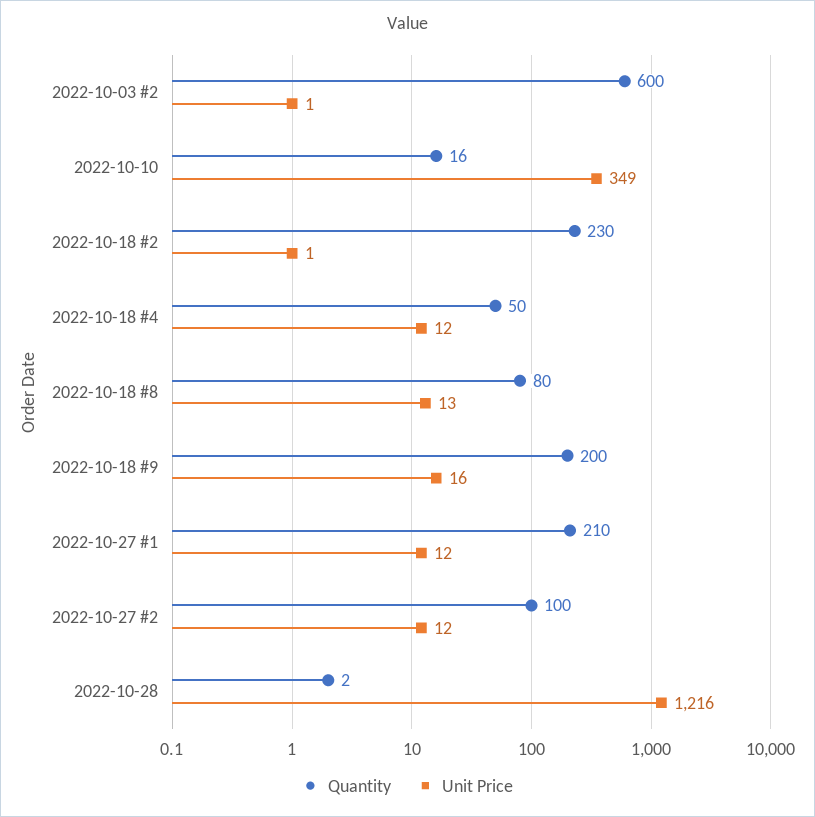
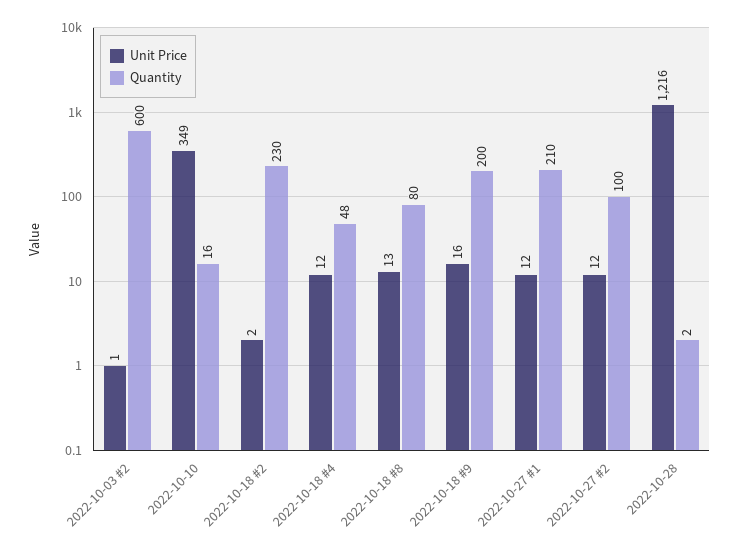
  {
    "Quantity": {
      "2022-10-03 #2": 600,
      "2022-10-10": 16,
      "2022-10-18 #2": 230,
-     "2022-10-18 #4": 50,
+     "2022-10-18 #4": 48,
      "2022-10-18 #8": 80,
      "2022-10-18 #9": 200,
      "2022-10-27 #1": 210,
      "2022-10-27 #2": 100,
      "2022-10-28": 2
    },
    "Unit Price": {
      "2022-10-03 #2": 1,
      "2022-10-10": 349,
-     "2022-10-18 #2": 1,
+     "2022-10-18 #2": 2,
      "2022-10-18 #4": 12,
      "2022-10-18 #8": 13,
      "2022-10-18 #9": 16,
      "2022-10-27 #1": 12,
      "2022-10-27 #2": 12,
      "2022-10-28": 1216
    }
  }

